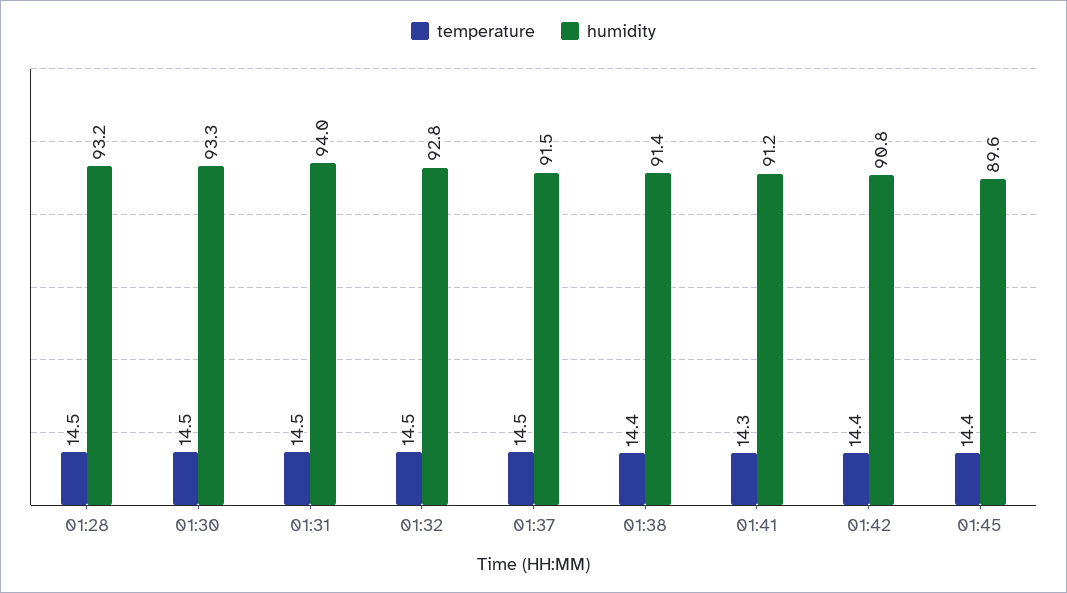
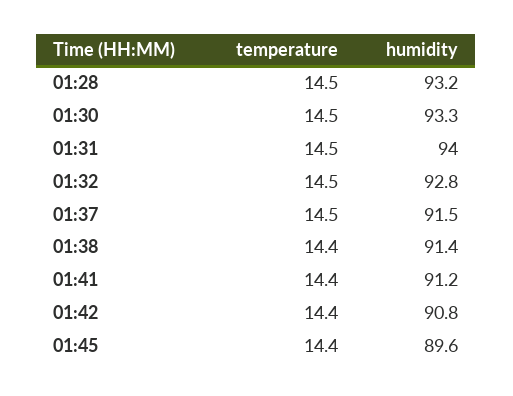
  {
    "temperature": {
      "01:28": 14.5,
      "01:30": 14.5,
      "01:31": 14.5,
      "01:32": 14.5,
      "01:37": 14.5,
      "01:38": 14.4,
-     "01:41": 14.3,
+     "01:41": 14.4,
      "01:42": 14.4,
      "01:45": 14.4
    },
    "humidity": {
      "01:28": 93.2,
      "01:30": 93.3,
      "01:31": 94,
      "01:32": 92.8,
      "01:37": 91.5,
      "01:38": 91.4,
      "01:41": 91.2,
      "01:42": 90.8,
      "01:45": 89.6
    }
  }

